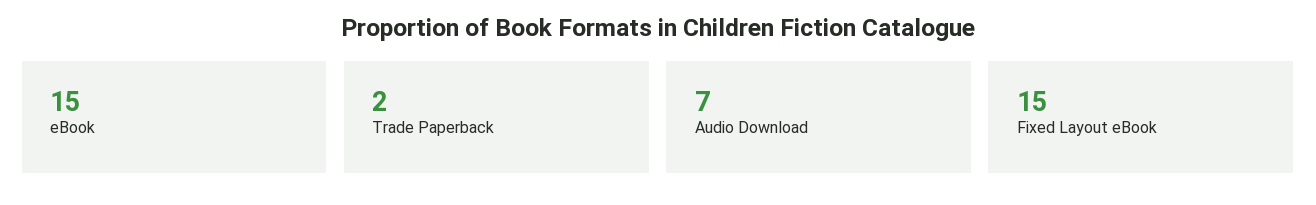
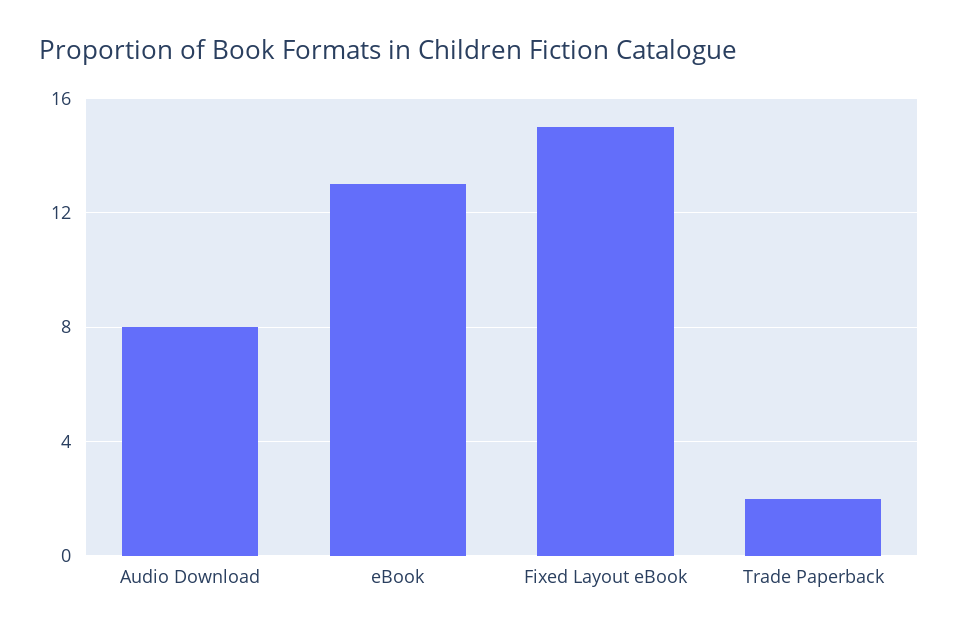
  {
-   "eBook": 15,
+   "eBook": 13,
    "Trade Paperback": 2,
-   "Audio Download": 7,
+   "Audio Download": 8,
    "Fixed Layout eBook": 15
  }

